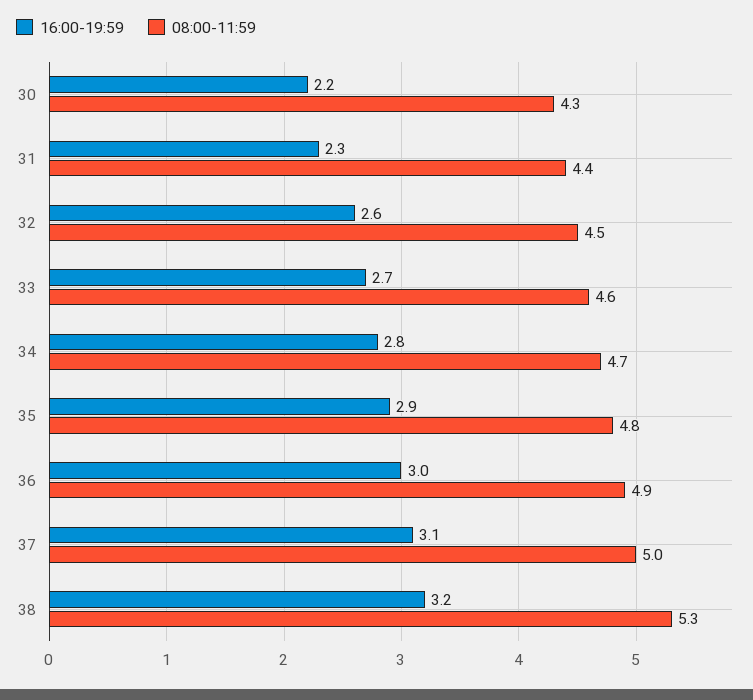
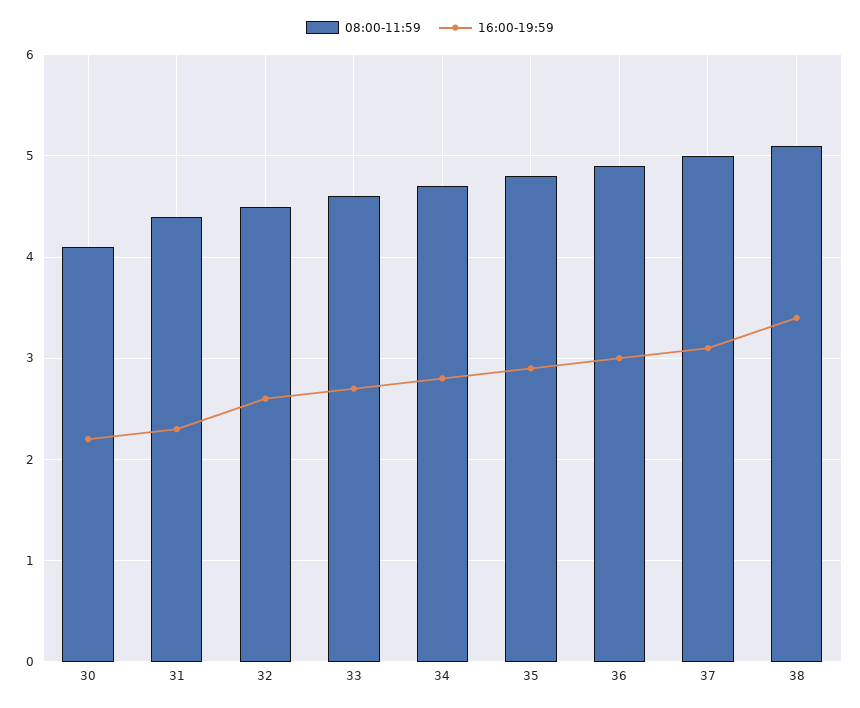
  {
    "16:00-19:59": {
      "30": 2.2,
      "31": 2.3,
      "32": 2.6,
      "33": 2.7,
      "34": 2.8,
      "35": 2.9,
      "36": 3,
      "37": 3.1,
-     "38": 3.2
+     "38": 3.4
    },
    "08:00-11:59": {
-     "30": 4.3,
+     "30": 4.1,
      "31": 4.4,
      "32": 4.5,
      "33": 4.6,
      "34": 4.7,
      "35": 4.8,
      "36": 4.9,
      "37": 5,
-     "38": 5.3
+     "38": 5.1
    }
  }

